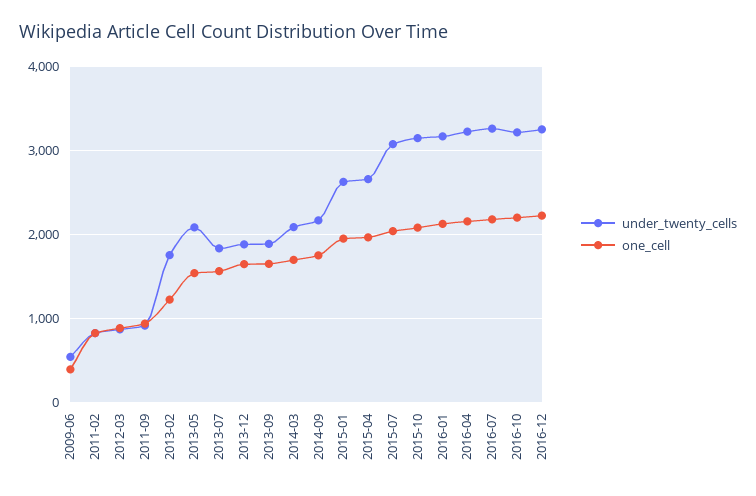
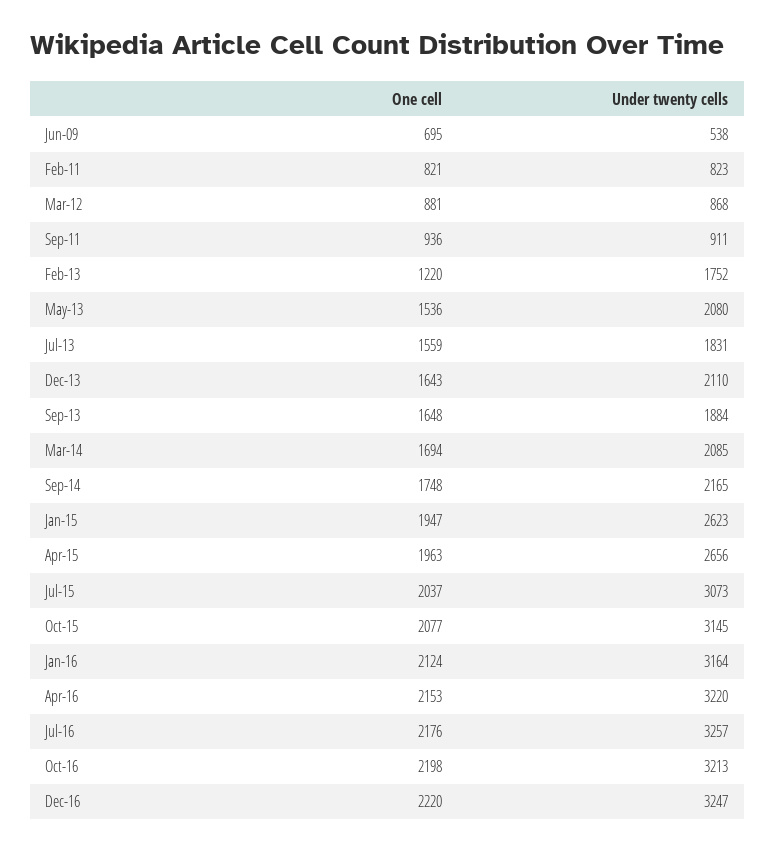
  {
    "under_twenty_cells": {
      "2009-06": 538,
      "2011-02": 823,
      "2012-03": 868,
      "2011-09": 911,
      "2013-02": 1752,
      "2013-05": 2080,
      "2013-07": 1831,
-     "2013-12": 1900,
+     "2013-12": 2110,
      "2013-09": 1884,
      "2014-03": 2085,
      "2014-09": 2165,
      "2015-01": 2623,
      "2015-04": 2656,
      "2015-07": 3073,
      "2015-10": 3145,
      "2016-01": 3164,
      "2016-04": 3220,
      "2016-07": 3257,
      "2016-10": 3213,
      "2016-12": 3247
    },
    "one_cell": {
-     "2009-06": 400,
+     "2009-06": 695,
      "2011-02": 821,
      "2012-03": 881,
      "2011-09": 936,
      "2013-02": 1220,
      "2013-05": 1536,
      "2013-07": 1559,
      "2013-12": 1643,
      "2013-09": 1648,
      "2014-03": 1694,
      "2014-09": 1748,
      "2015-01": 1947,
      "2015-04": 1963,
      "2015-07": 2037,
      "2015-10": 2077,
      "2016-01": 2124,
      "2016-04": 2153,
      "2016-07": 2176,
      "2016-10": 2198,
      "2016-12": 2220
    }
  }

